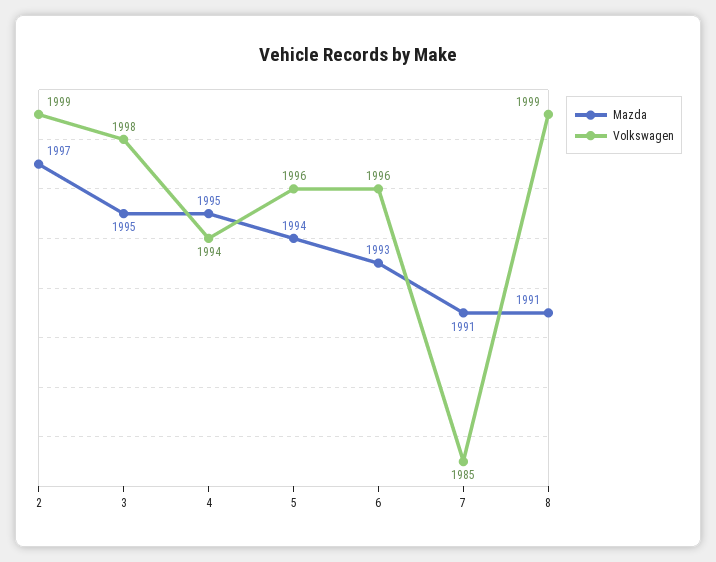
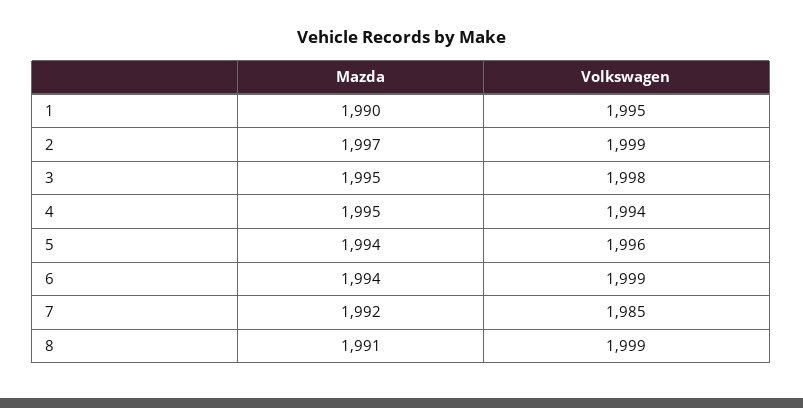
  {
    "Mazda": {
      "2": 1997,
      "3": 1995,
      "4": 1995,
      "5": 1994,
-     "6": 1993,
+     "6": 1994,
-     "7": 1991,
+     "7": 1992,
-     "8": 1991
+     "8": 1991,
+     "1": 1990
    },
    "Volkswagen": {
      "2": 1999,
      "3": 1998,
      "4": 1994,
      "5": 1996,
-     "6": 1996,
+     "6": 1999,
      "7": 1985,
-     "8": 1999
+     "8": 1999,
+     "1": 1995
    }
  }

